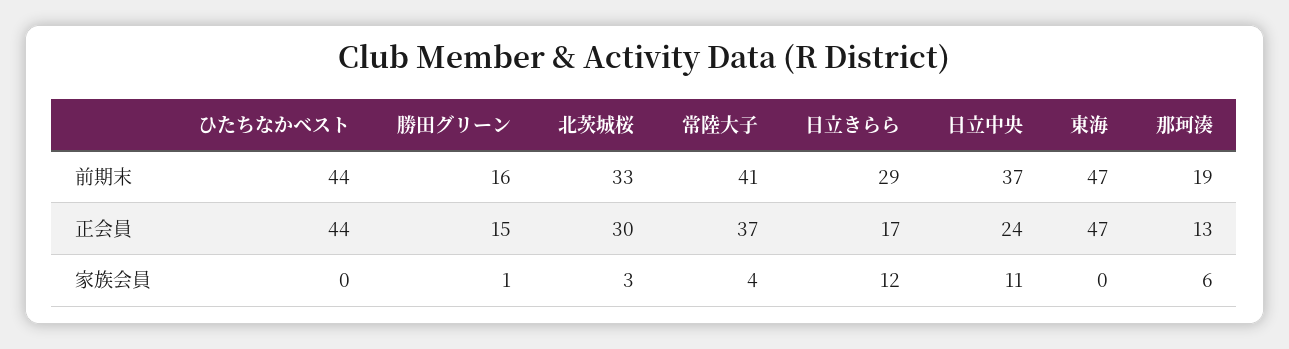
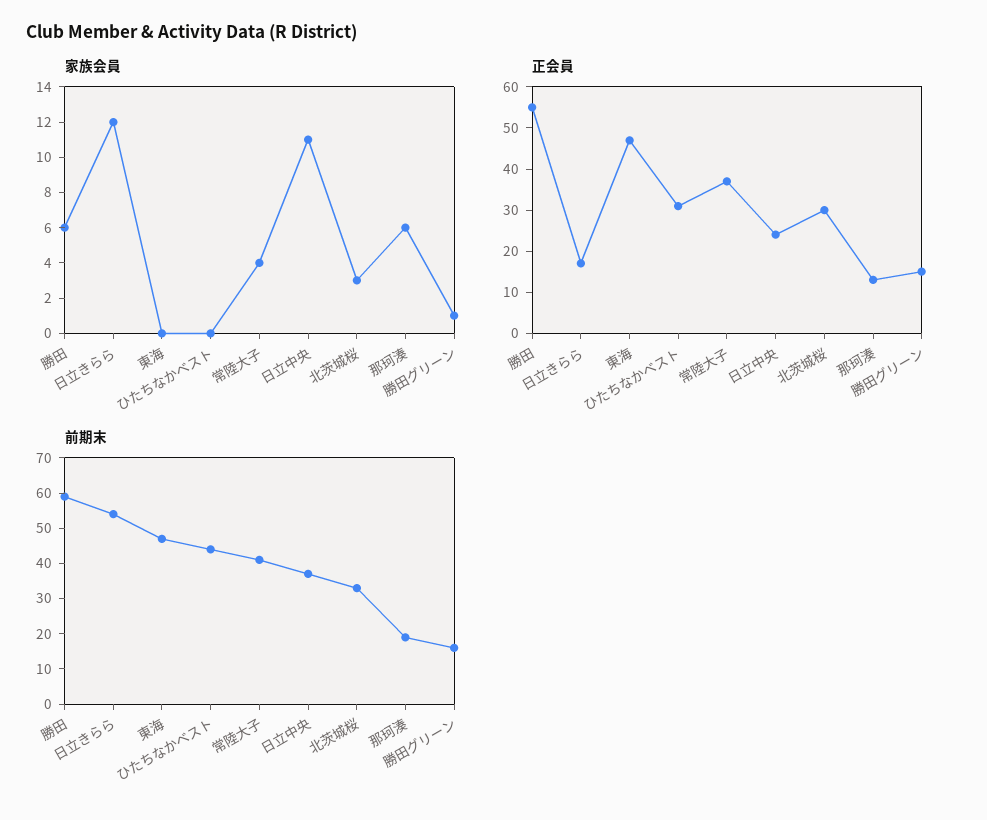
  {
    "前期末": {
      "ひたちなかベスト": 44,
      "勝田グリーン": 16,
      "北茨城桜": 33,
      "常陸大子": 41,
-     "日立きらら": 29,
+     "日立きらら": 55,
      "日立中央": 37,
      "東海": 47,
-     "那珂湊": 19
+     "那珂湊": 19,
+     "勝田": 60
    },
    "正会員": {
-     "ひたちなかベスト": 44,
+     "ひたちなかベスト": 30,
      "勝田グリーン": 15,
      "北茨城桜": 30,
      "常陸大子": 37,
      "日立きらら": 17,
      "日立中央": 24,
      "東海": 47,
-     "那珂湊": 13
+     "那珂湊": 13,
+     "勝田": 55
    },
    "家族会員": {
      "ひたちなかベスト": 0,
      "勝田グリーン": 1,
      "北茨城桜": 3,
      "常陸大子": 4,
      "日立きらら": 12,
      "日立中央": 11,
      "東海": 0,
-     "那珂湊": 6
+     "那珂湊": 6,
+     "勝田": 6
    }
  }

